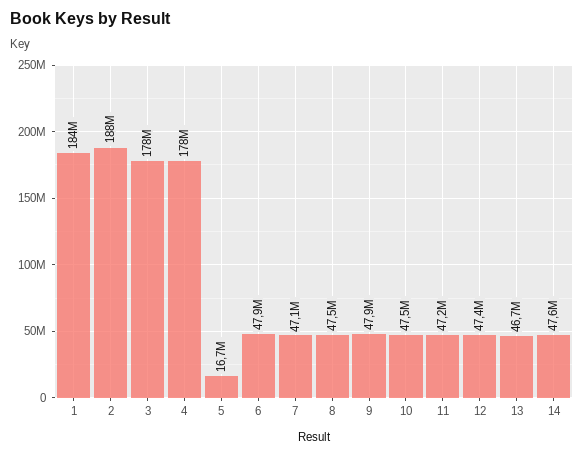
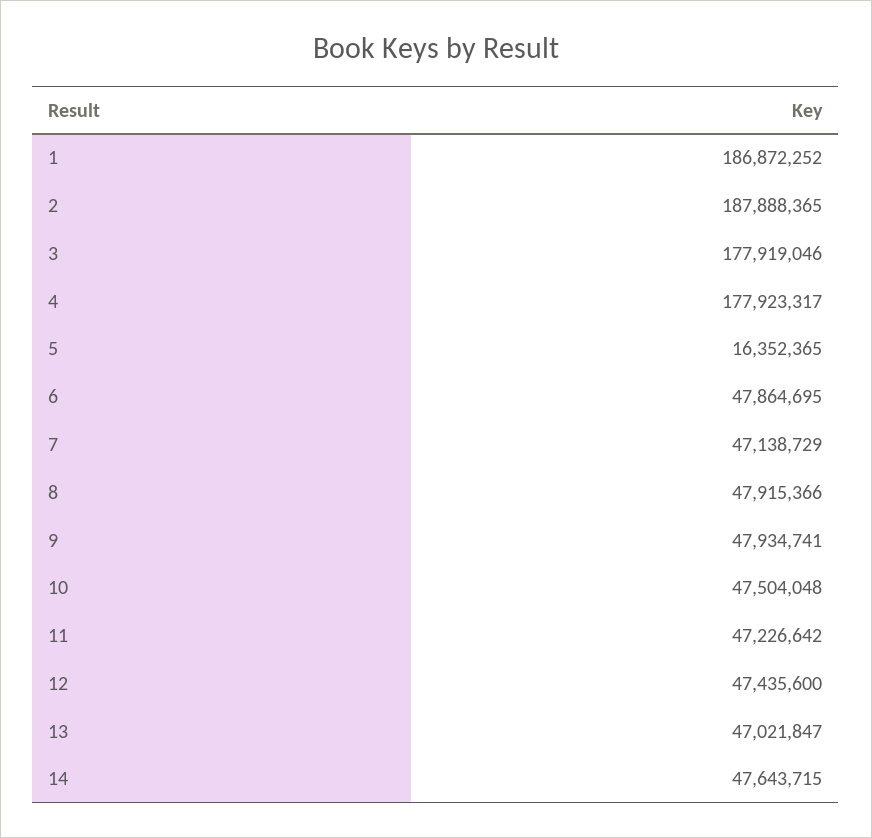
  {
-   "1": 184000000,
+   "1": 186872252,
    "2": 187888365,
    "3": 177919046,
    "4": 177923317,
-   "5": 16700000,
+   "5": 16352365,
    "6": 47864695,
    "7": 47138729,
-   "8": 47500000,
+   "8": 47915366,
    "9": 47934741,
    "10": 47504048,
    "11": 47226642,
    "12": 47435600,
-   "13": 46700000,
+   "13": 47021847,
    "14": 47643715
  }

